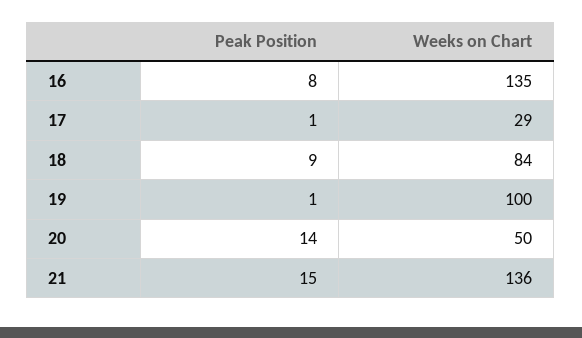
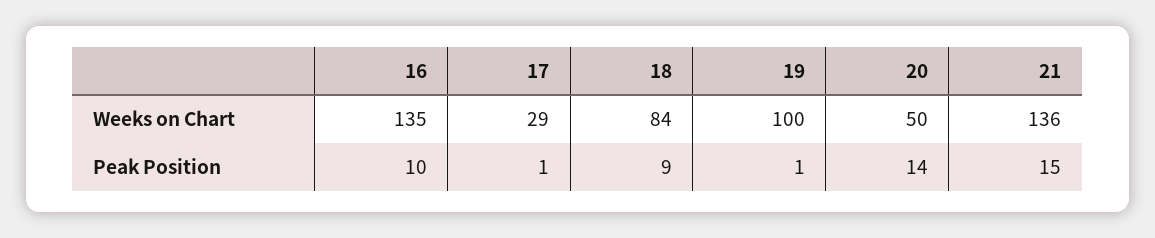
  {
    "Peak Position": {
-     "16": 8,
+     "16": 10,
      "17": 1,
      "18": 9,
      "19": 1,
      "20": 14,
      "21": 15
    },
    "Weeks on Chart": {
      "16": 135,
      "17": 29,
      "18": 84,
      "19": 100,
      "20": 50,
      "21": 136
    }
  }

